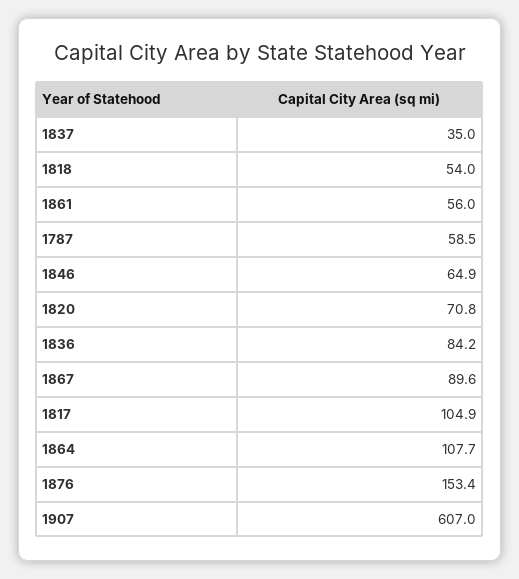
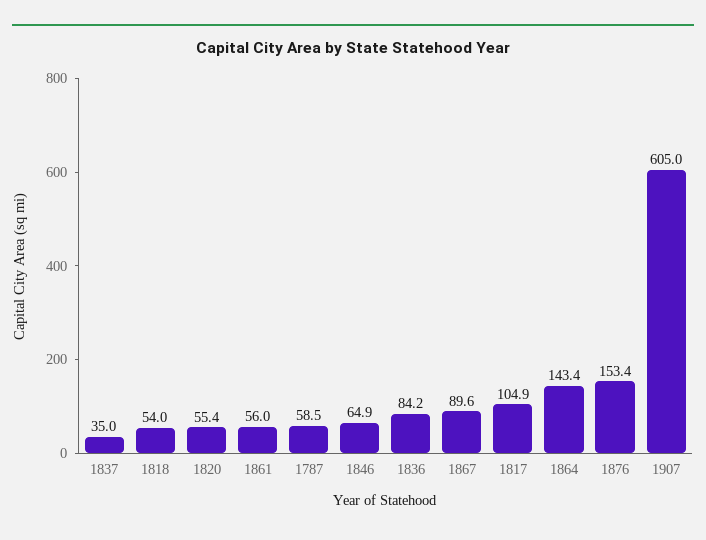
  {
    "1837": 35,
    "1818": 54,
    "1861": 56,
    "1787": 58.5,
    "1846": 64.9,
-   "1820": 70.8,
+   "1820": 55.4,
    "1836": 84.2,
    "1867": 89.6,
    "1817": 104.9,
-   "1864": 107.7,
+   "1864": 143.4,
    "1876": 153.4,
-   "1907": 607
+   "1907": 605
  }

